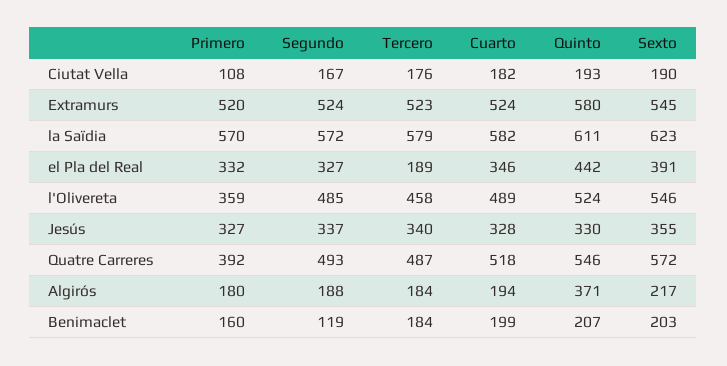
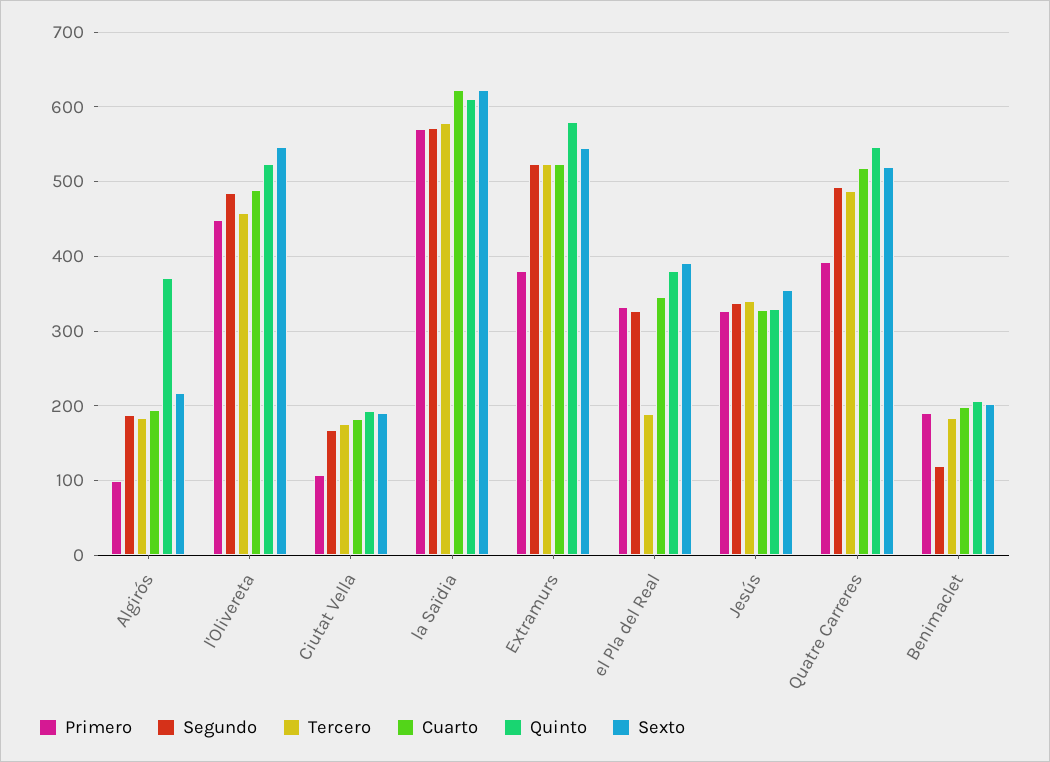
  {
    "Primero": {
      "Ciutat Vella": 108,
-     "Extramurs": 520,
+     "Extramurs": 380,
      "la Saïdia": 570,
      "el Pla del Real": 332,
-     "l'Olivereta": 359,
+     "l'Olivereta": 450,
      "Jesús": 327,
      "Quatre Carreres": 392,
-     "Algirós": 180,
+     "Algirós": 100,
-     "Benimaclet": 160
+     "Benimaclet": 190
    },
    "Segundo": {
      "Ciutat Vella": 167,
      "Extramurs": 524,
      "la Saïdia": 572,
      "el Pla del Real": 327,
      "l'Olivereta": 485,
      "Jesús": 337,
      "Quatre Carreres": 493,
      "Algirós": 188,
      "Benimaclet": 119
    },
    "Tercero": {
      "Ciutat Vella": 176,
      "Extramurs": 523,
      "la Saïdia": 579,
      "el Pla del Real": 189,
      "l'Olivereta": 458,
      "Jesús": 340,
      "Quatre Carreres": 487,
      "Algirós": 184,
      "Benimaclet": 184
    },
    "Cuarto": {
      "Ciutat Vella": 182,
      "Extramurs": 524,
-     "la Saïdia": 582,
+     "la Saïdia": 620,
      "el Pla del Real": 346,
      "l'Olivereta": 489,
      "Jesús": 328,
      "Quatre Carreres": 518,
      "Algirós": 194,
      "Benimaclet": 199
    },
    "Quinto": {
      "Ciutat Vella": 193,
      "Extramurs": 580,
      "la Saïdia": 611,
-     "el Pla del Real": 442,
+     "el Pla del Real": 380,
      "l'Olivereta": 524,
      "Jesús": 330,
      "Quatre Carreres": 546,
      "Algirós": 371,
      "Benimaclet": 207
    },
    "Sexto": {
      "Ciutat Vella": 190,
      "Extramurs": 545,
      "la Saïdia": 623,
      "el Pla del Real": 391,
      "l'Olivereta": 546,
      "Jesús": 355,
-     "Quatre Carreres": 572,
+     "Quatre Carreres": 520,
      "Algirós": 217,
      "Benimaclet": 203
    }
  }

